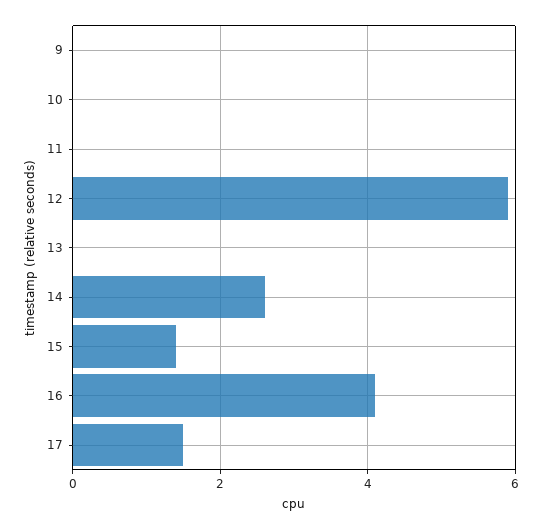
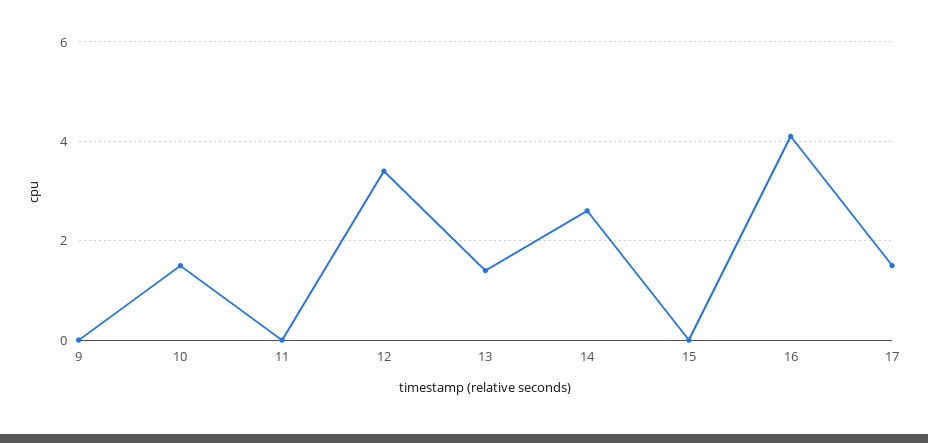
  {
    "9": 0,
-   "10": 0,
+   "10": 1.5,
    "11": 0,
-   "12": 6,
+   "12": 3.5,
-   "13": 0,
+   "13": 1.5,
    "14": 2.5,
-   "15": 1.5,
+   "15": 0,
    "16": 4,
    "17": 1.5
  }

